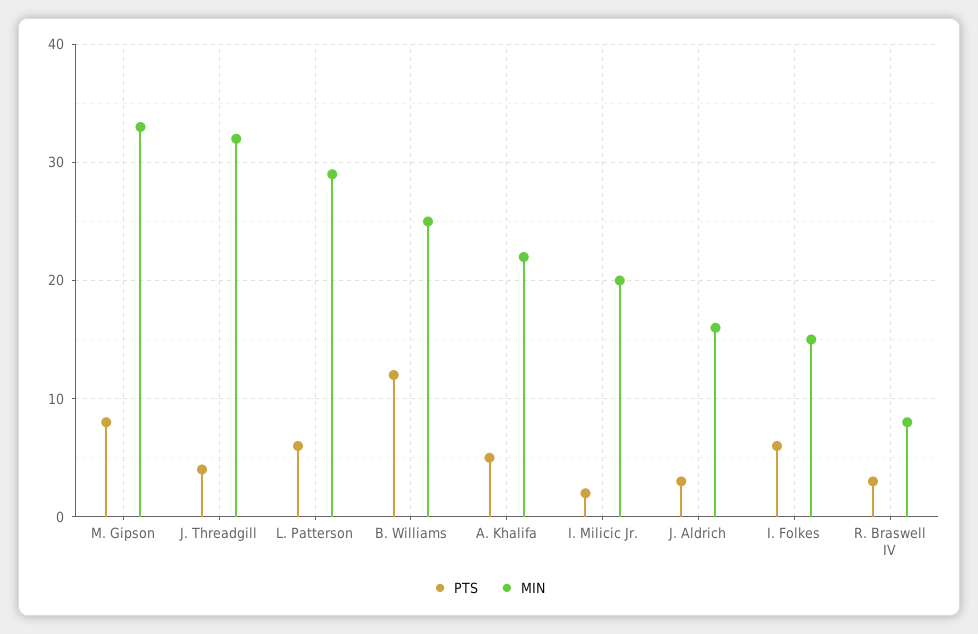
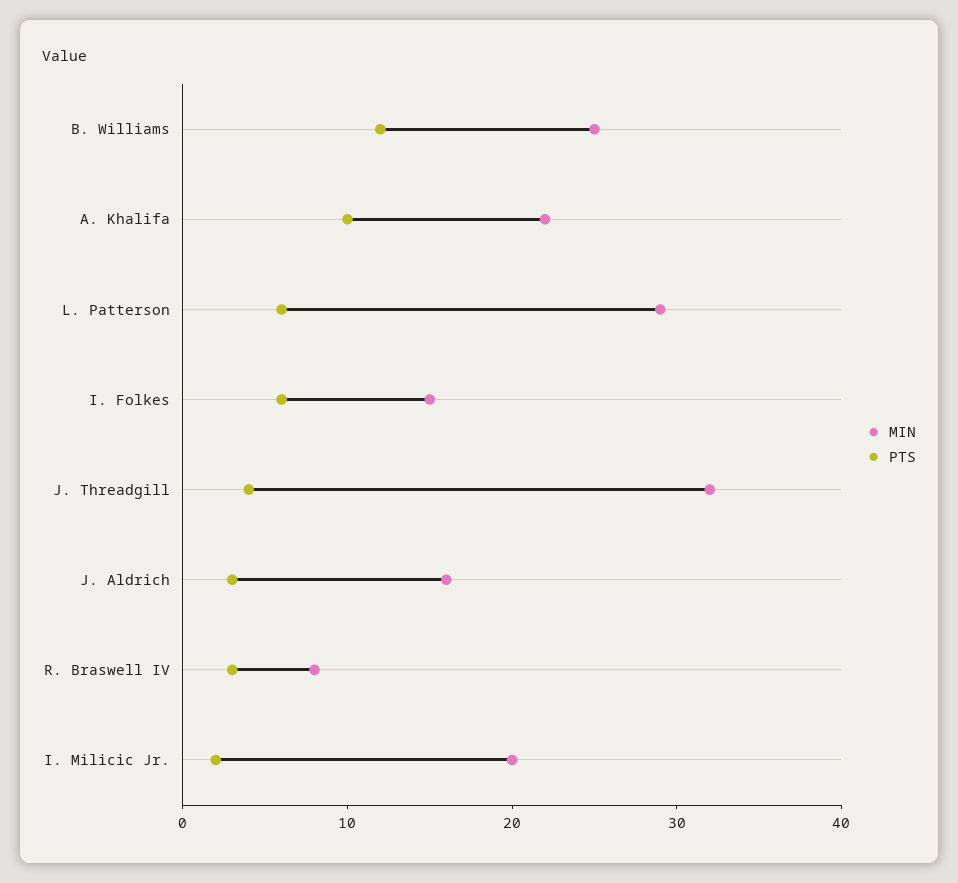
  {
    "PTS": {
-     "M. Gipson": 8,
      "J. Threadgill": 4,
      "L. Patterson": 6,
      "B. Williams": 12,
-     "A. Khalifa": 5,
+     "A. Khalifa": 10,
      "I. Milicic Jr.": 2,
      "J. Aldrich": 3,
      "I. Folkes": 6,
      "R. Braswell IV": 3
    },
    "MIN": {
-     "M. Gipson": 33,
      "J. Threadgill": 32,
      "L. Patterson": 29,
      "B. Williams": 25,
      "A. Khalifa": 22,
      "I. Milicic Jr.": 20,
      "J. Aldrich": 16,
      "I. Folkes": 15,
      "R. Braswell IV": 8
    }
  }

